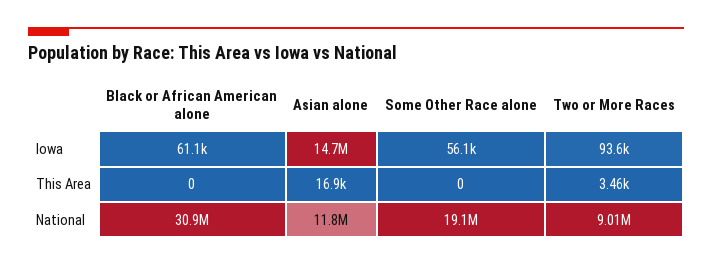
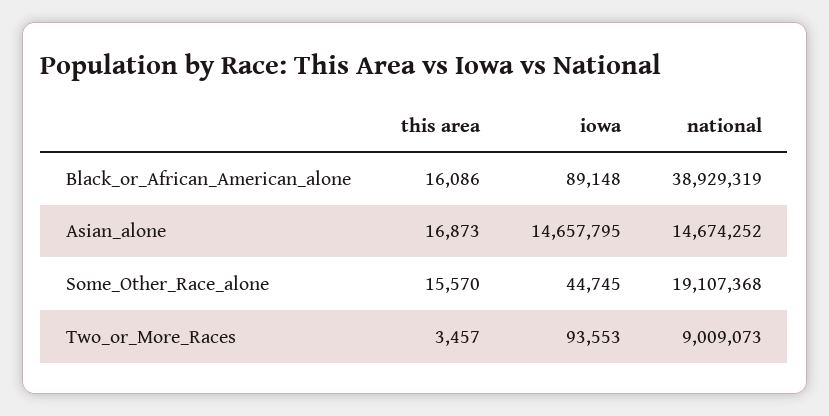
  {
    "Black or African American alone": {
-     "Iowa": 61100,
+     "Iowa": 89148,
-     "This Area": 0,
+     "This Area": 16086,
-     "National": 30900000
+     "National": 38929319
    },
    "Asian alone": {
      "Iowa": 14657795,
      "This Area": 16873,
-     "National": 11800000
+     "National": 14674252
    },
    "Some Other Race alone": {
-     "Iowa": 56100,
+     "Iowa": 44745,
-     "This Area": 0,
+     "This Area": 15570,
      "National": 19107368
    },
    "Two or More Races": {
      "Iowa": 93553,
      "This Area": 3457,
      "National": 9009073
    }
  }

